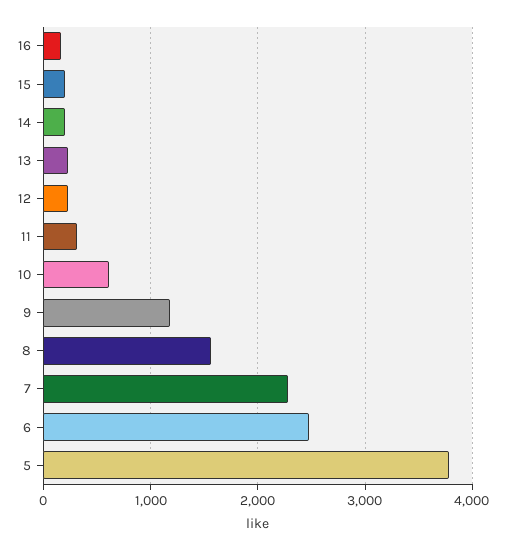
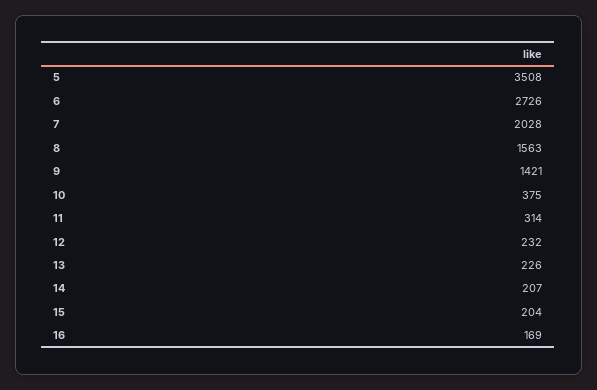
  {
    "16": 169,
    "15": 204,
    "14": 207,
    "13": 226,
    "12": 232,
    "11": 314,
-   "10": 600,
+   "10": 375,
-   "9": 1200,
+   "9": 1421,
    "8": 1563,
-   "7": 2300,
+   "7": 2028,
-   "6": 2500,
+   "6": 2726,
-   "5": 3800
+   "5": 3508
  }

